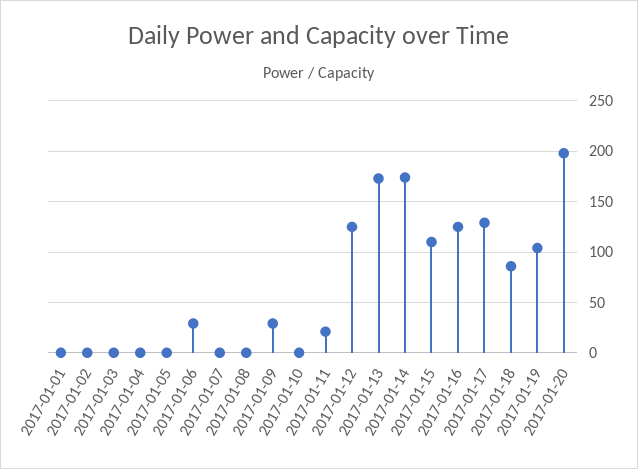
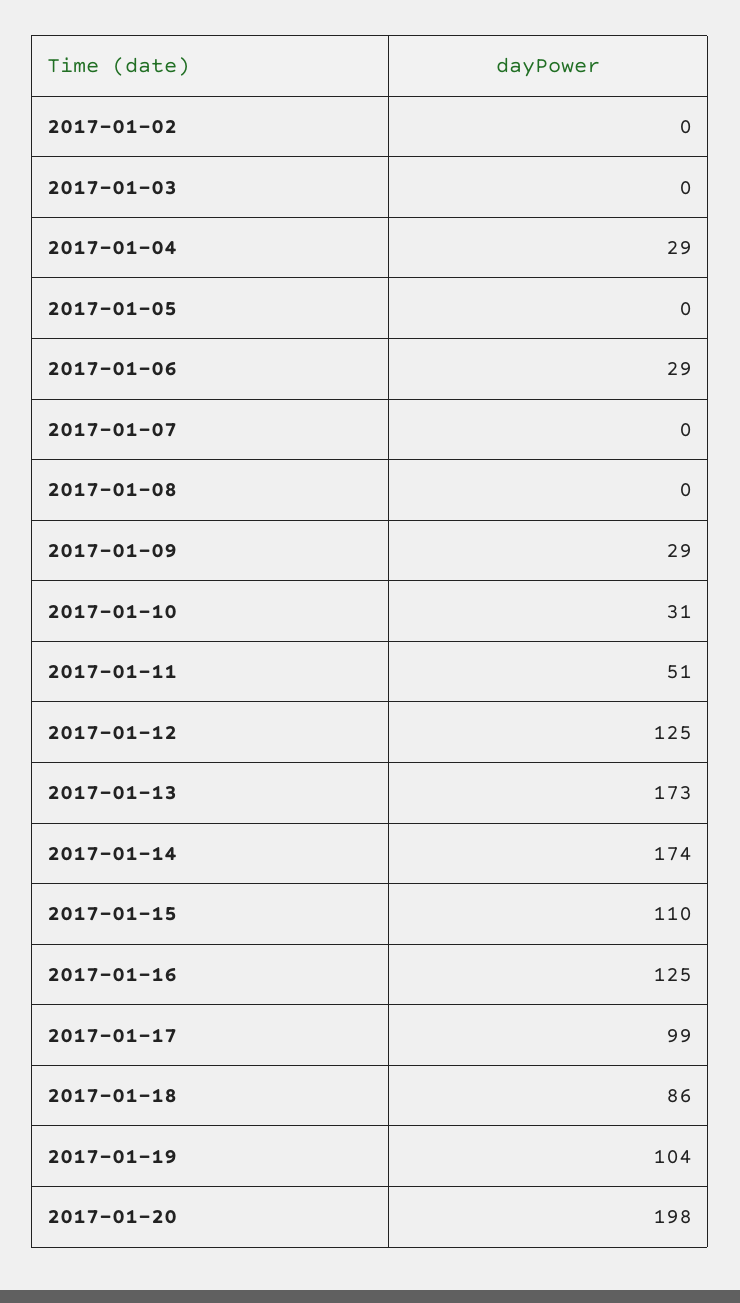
  {
-   "2017-01-01": 0,
    "2017-01-02": 0,
    "2017-01-03": 0,
-   "2017-01-04": 0,
+   "2017-01-04": 29,
    "2017-01-05": 0,
    "2017-01-06": 29,
    "2017-01-07": 0,
    "2017-01-08": 0,
    "2017-01-09": 29,
-   "2017-01-10": 0,
+   "2017-01-10": 31,
-   "2017-01-11": 20,
+   "2017-01-11": 51,
    "2017-01-12": 125,
    "2017-01-13": 173,
    "2017-01-14": 174,
    "2017-01-15": 110,
    "2017-01-16": 125,
-   "2017-01-17": 130,
+   "2017-01-17": 99,
    "2017-01-18": 86,
    "2017-01-19": 104,
    "2017-01-20": 198
  }

